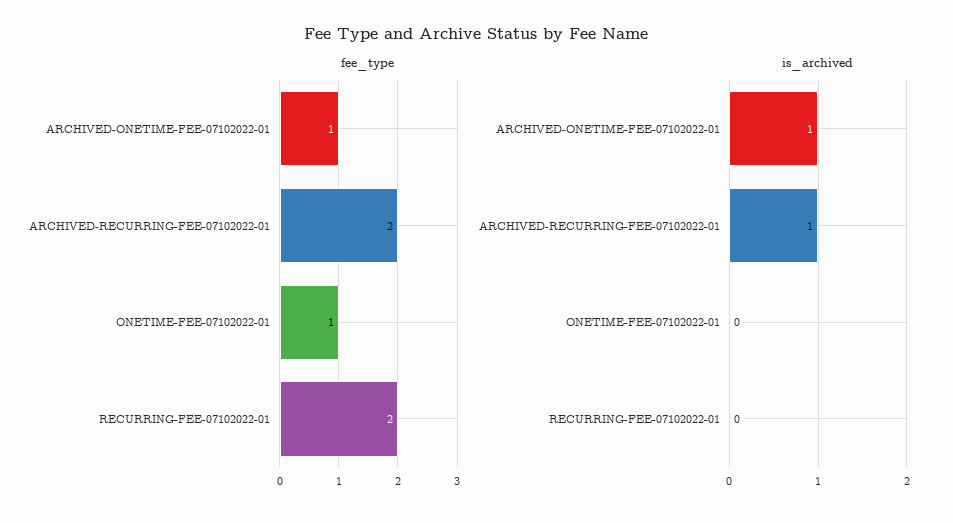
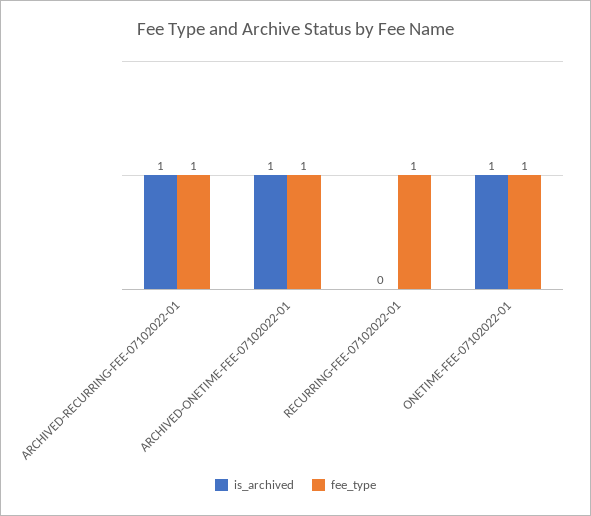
  {
    "fee_type": {
      "ARCHIVED-ONETIME-FEE-07102022-01": 1,
-     "ARCHIVED-RECURRING-FEE-07102022-01": 2,
+     "ARCHIVED-RECURRING-FEE-07102022-01": 1,
      "ONETIME-FEE-07102022-01": 1,
-     "RECURRING-FEE-07102022-01": 2
+     "RECURRING-FEE-07102022-01": 1
    },
    "is_archived": {
      "ARCHIVED-ONETIME-FEE-07102022-01": 1,
      "ARCHIVED-RECURRING-FEE-07102022-01": 1,
-     "ONETIME-FEE-07102022-01": 0,
+     "ONETIME-FEE-07102022-01": 1,
      "RECURRING-FEE-07102022-01": 0
    }
  }

